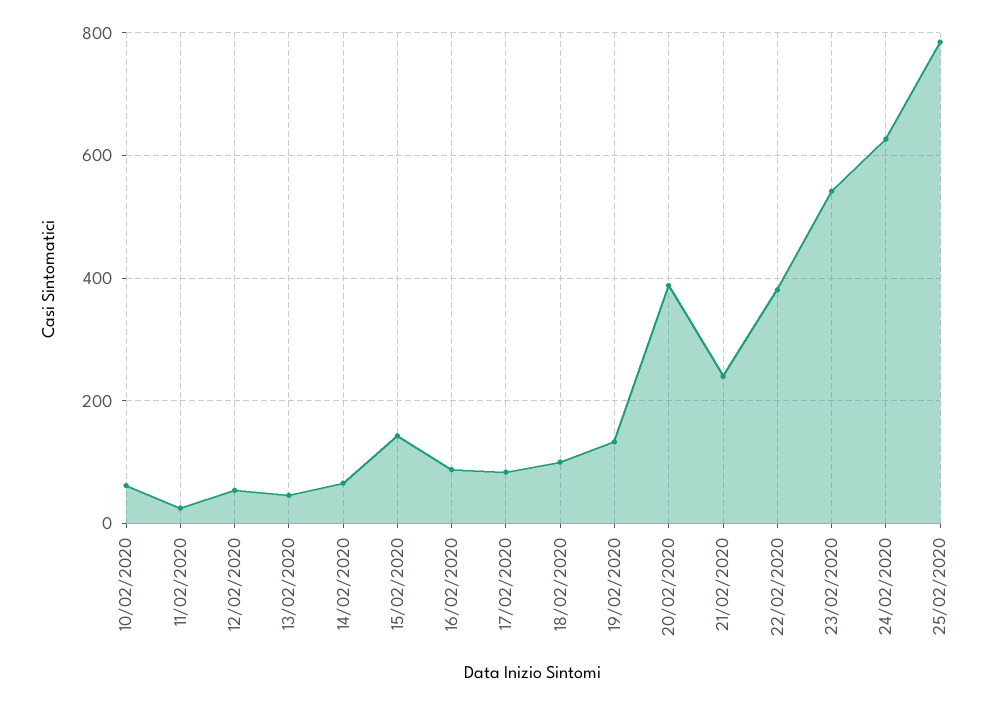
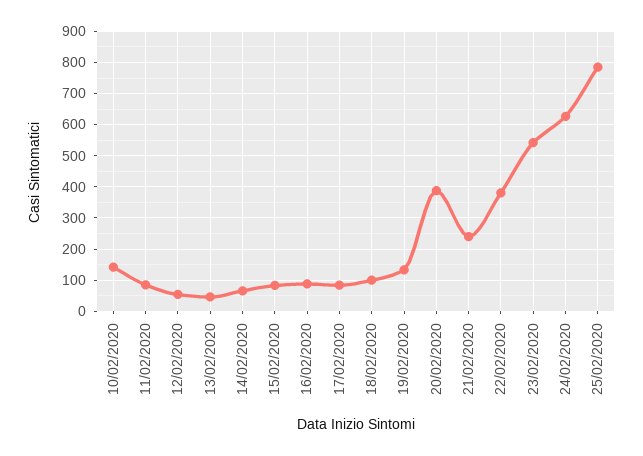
  {
-   "10/02/2020": 60,
+   "10/02/2020": 140,
-   "11/02/2020": 20,
+   "11/02/2020": 80,
    "12/02/2020": 60,
    "13/02/2020": 40,
    "14/02/2020": 60,
-   "15/02/2020": 140,
+   "15/02/2020": 80,
    "16/02/2020": 80,
    "17/02/2020": 80,
    "18/02/2020": 100,
    "19/02/2020": 140,
    "20/02/2020": 380,
    "21/02/2020": 240,
    "22/02/2020": 380,
    "23/02/2020": 540,
    "24/02/2020": 620,
    "25/02/2020": 780
  }

